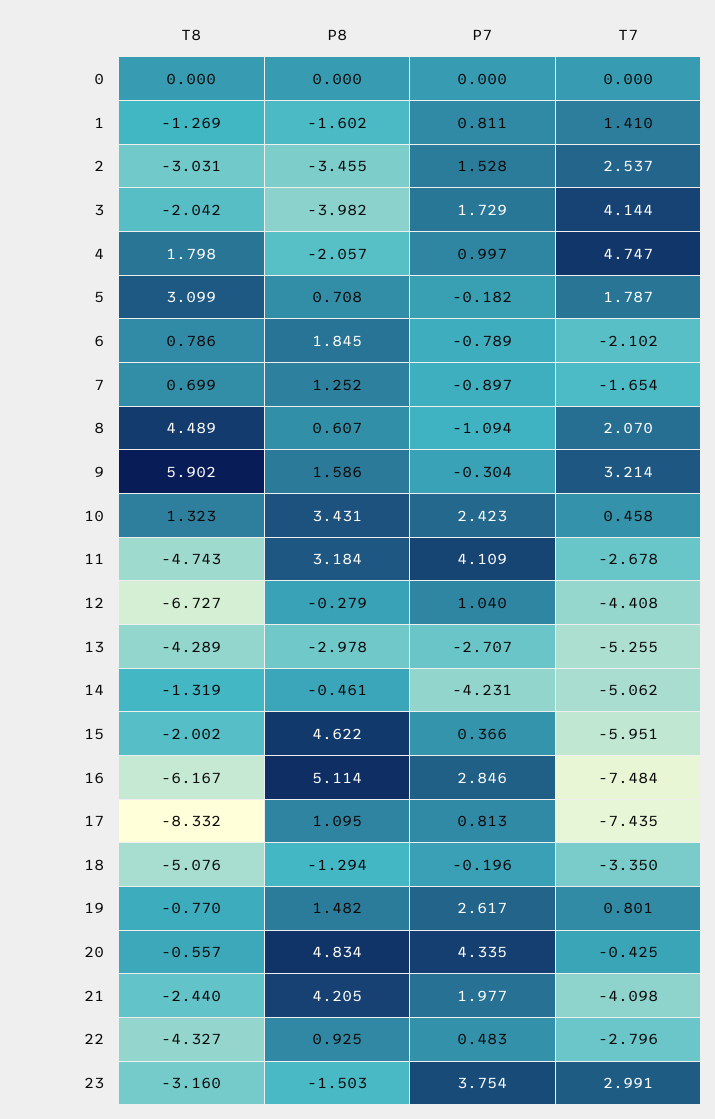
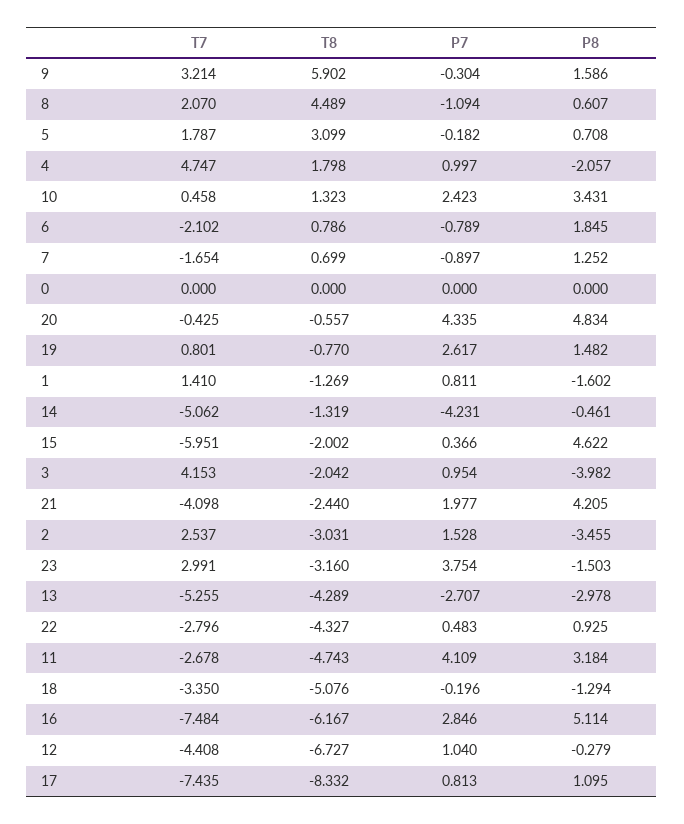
  {
    "T8": {
      "0": 0,
      "1": -1.269,
      "2": -3.031,
      "3": -2.042,
      "4": 1.798,
      "5": 3.099,
      "6": 0.786,
      "7": 0.699,
      "8": 4.489,
      "9": 5.902,
      "10": 1.323,
      "11": -4.743,
      "12": -6.727,
      "13": -4.289,
      "14": -1.319,
      "15": -2.002,
      "16": -6.167,
      "17": -8.332,
      "18": -5.076,
      "19": -0.77,
      "20": -0.557,
      "21": -2.44,
      "22": -4.327,
      "23": -3.16
    },
    "P8": {
      "0": 0,
      "1": -1.602,
      "2": -3.455,
      "3": -3.982,
      "4": -2.057,
      "5": 0.708,
      "6": 1.845,
      "7": 1.252,
      "8": 0.607,
      "9": 1.586,
      "10": 3.431,
      "11": 3.184,
      "12": -0.279,
      "13": -2.978,
      "14": -0.461,
      "15": 4.622,
      "16": 5.114,
      "17": 1.095,
      "18": -1.294,
      "19": 1.482,
      "20": 4.834,
      "21": 4.205,
      "22": 0.925,
      "23": -1.503
    },
    "P7": {
      "0": 0,
      "1": 0.811,
      "2": 1.528,
-     "3": 1.729,
+     "3": 0.954,
      "4": 0.997,
      "5": -0.182,
      "6": -0.789,
      "7": -0.897,
      "8": -1.094,
      "9": -0.304,
      "10": 2.423,
      "11": 4.109,
      "12": 1.04,
      "13": -2.707,
      "14": -4.231,
      "15": 0.366,
      "16": 2.846,
      "17": 0.813,
      "18": -0.196,
      "19": 2.617,
      "20": 4.335,
      "21": 1.977,
      "22": 0.483,
      "23": 3.754
    },
    "T7": {
      "0": 0,
      "1": 1.41,
      "2": 2.537,
-     "3": 4.144,
+     "3": 4.153,
      "4": 4.747,
      "5": 1.787,
      "6": -2.102,
      "7": -1.654,
      "8": 2.07,
      "9": 3.214,
      "10": 0.458,
      "11": -2.678,
      "12": -4.408,
      "13": -5.255,
      "14": -5.062,
      "15": -5.951,
      "16": -7.484,
      "17": -7.435,
      "18": -3.35,
      "19": 0.801,
      "20": -0.425,
      "21": -4.098,
      "22": -2.796,
      "23": 2.991
    }
  }

